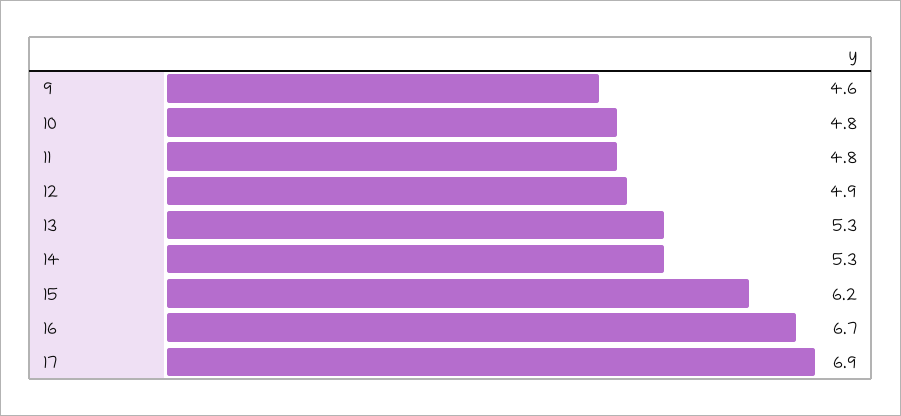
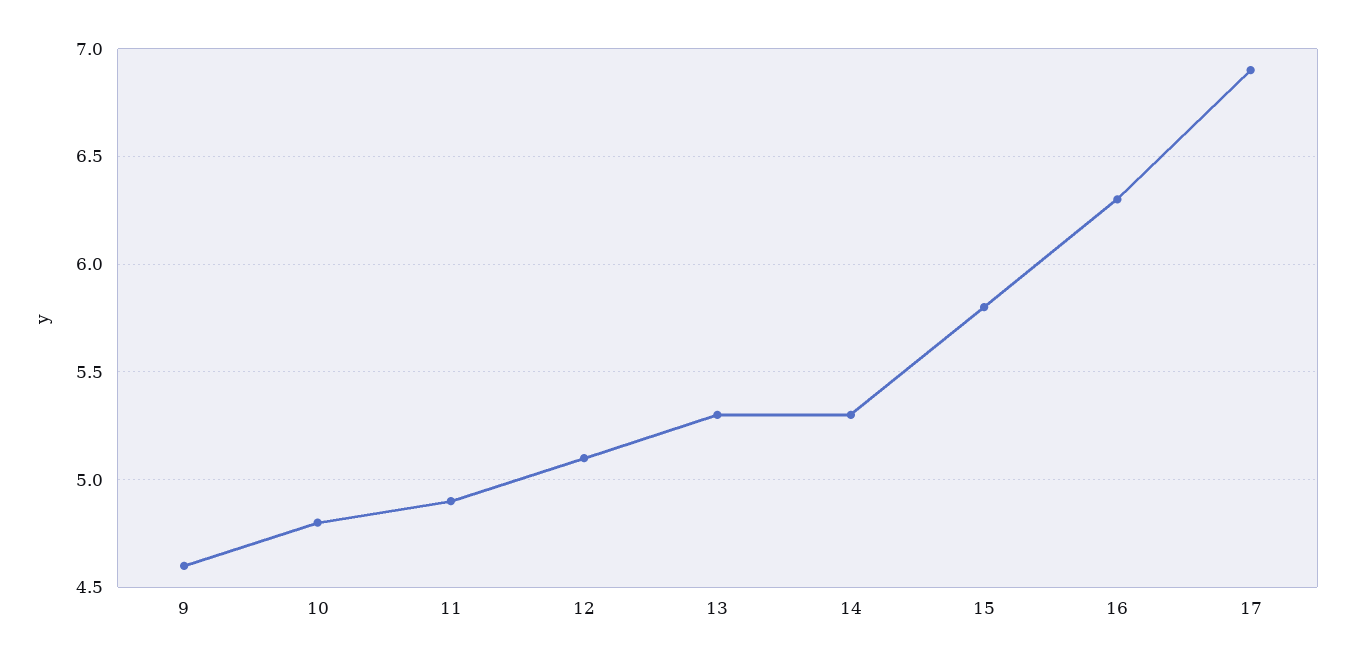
  {
    "9": 4.6,
    "10": 4.8,
-   "11": 4.8,
+   "11": 4.9,
-   "12": 4.9,
+   "12": 5.1,
    "13": 5.3,
    "14": 5.3,
-   "15": 6.2,
+   "15": 5.8,
-   "16": 6.7,
+   "16": 6.3,
    "17": 6.9
  }

